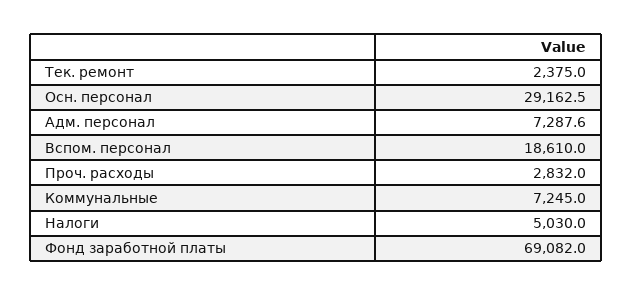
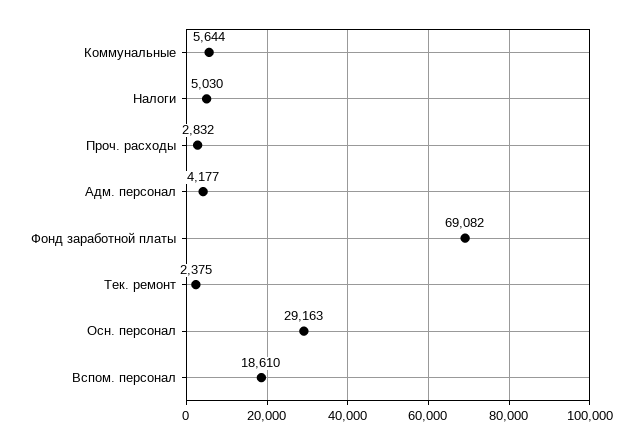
  {
    "Тек. ремонт": 2375,
    "Осн. персонал": 29162.5,
-   "Адм. персонал": 7287.6,
+   "Адм. персонал": 4177,
    "Вспом. персонал": 18610,
    "Проч. расходы": 2832,
-   "Коммунальные": 7245,
+   "Коммунальные": 5644,
    "Налоги": 5030,
    "Фонд заработной платы": 69082
  }

